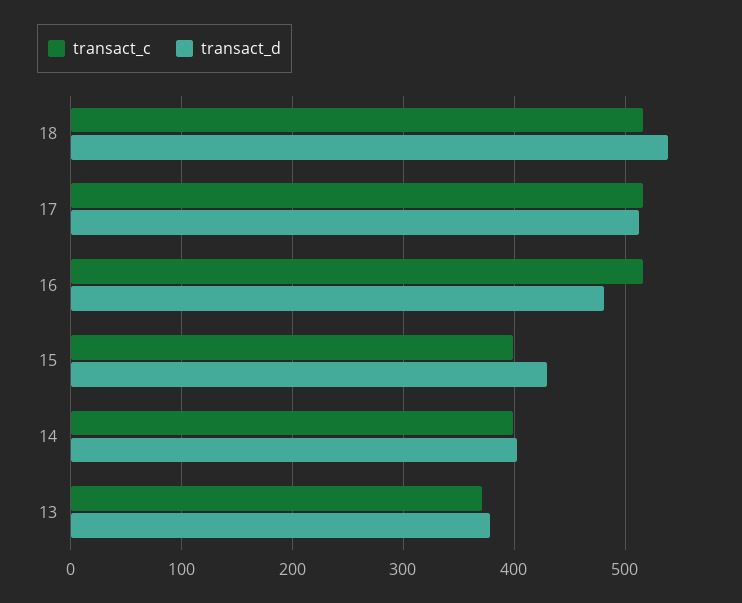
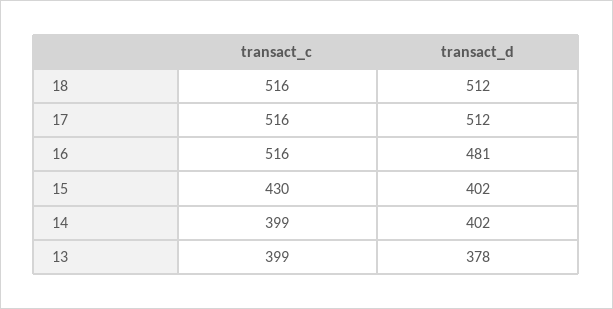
  {
    "transact_c": {
      "18": 516,
      "17": 516,
      "16": 516,
-     "15": 400,
+     "15": 430,
      "14": 399,
-     "13": 370
+     "13": 399
    },
    "transact_d": {
-     "18": 540,
+     "18": 512,
      "17": 512,
      "16": 481,
-     "15": 430,
+     "15": 402,
      "14": 402,
      "13": 378
    }
  }

